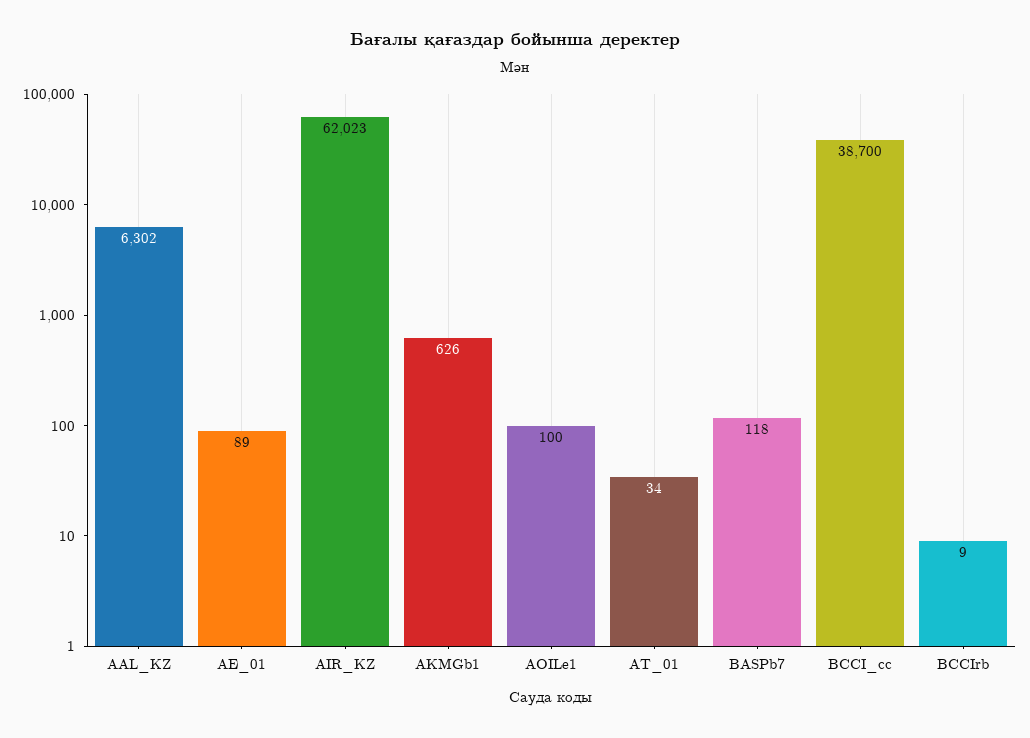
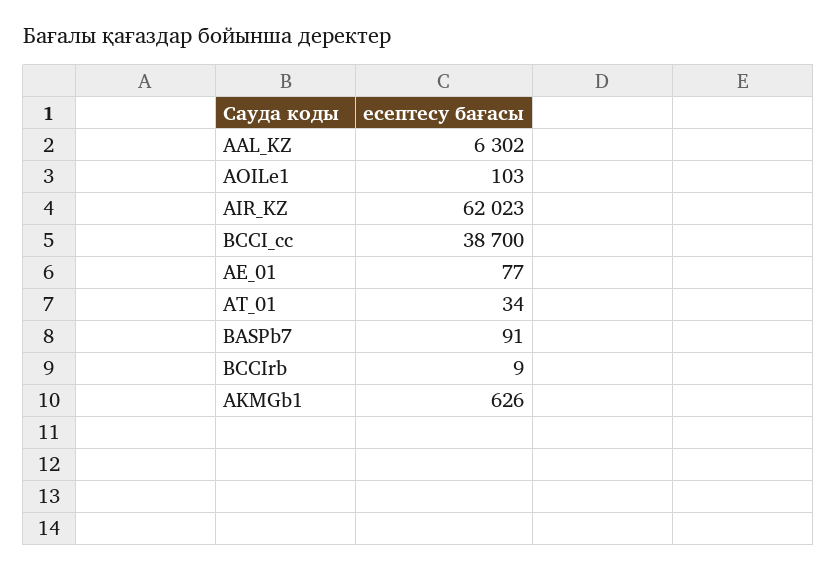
  {
    "AAL_KZ": 6302,
-   "AE_01": 89,
+   "AE_01": 77,
    "AIR_KZ": 62023,
    "AKMGb1": 626,
-   "AOILe1": 100,
+   "AOILe1": 103,
    "AT_01": 34,
-   "BASPb7": 118,
+   "BASPb7": 91,
    "BCCI_cc": 38700,
    "BCCIrb": 9
  }

